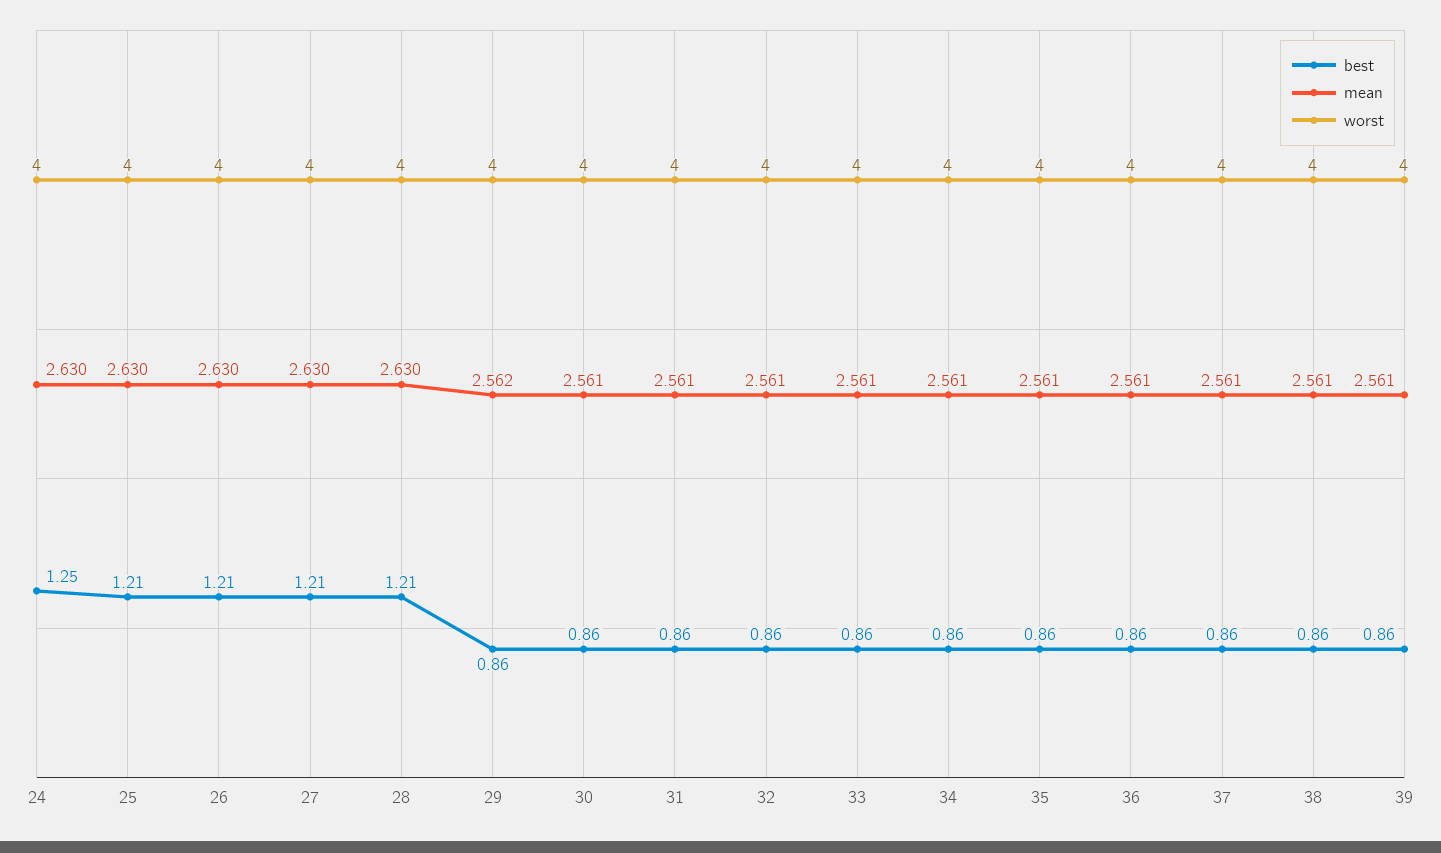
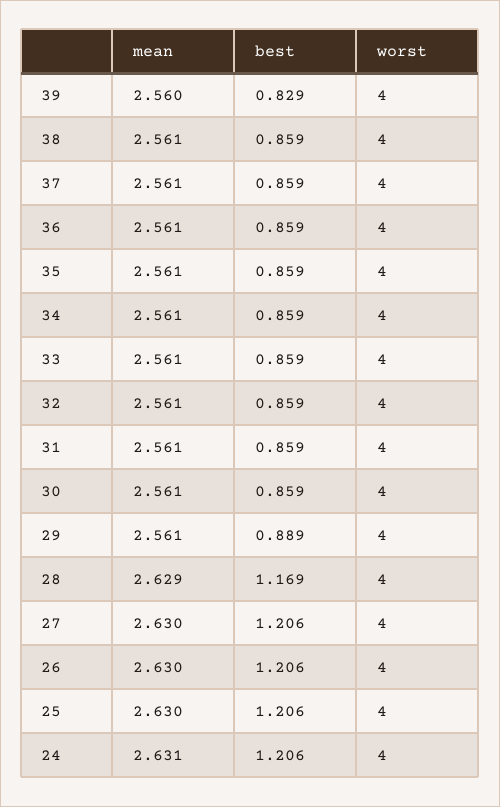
  {
    "best": {
-     "24": 1.25,
+     "24": 1.206,
      "25": 1.206,
      "26": 1.206,
      "27": 1.206,
-     "28": 1.21,
+     "28": 1.169,
-     "29": 0.86,
+     "29": 0.889,
      "30": 0.859,
      "31": 0.859,
      "32": 0.859,
      "33": 0.859,
      "34": 0.859,
      "35": 0.859,
      "36": 0.859,
      "37": 0.859,
      "38": 0.859,
-     "39": 0.86
+     "39": 0.829
    },
    "mean": {
-     "24": 2.63,
+     "24": 2.631,
      "25": 2.63,
      "26": 2.63,
      "27": 2.63,
-     "28": 2.63,
+     "28": 2.629,
-     "29": 2.562,
+     "29": 2.561,
      "30": 2.561,
      "31": 2.561,
      "32": 2.561,
      "33": 2.561,
      "34": 2.561,
      "35": 2.561,
      "36": 2.561,
      "37": 2.561,
      "38": 2.561,
-     "39": 2.561
+     "39": 2.56
    },
    "worst": {
      "24": 4,
      "25": 4,
      "26": 4,
      "27": 4,
      "28": 4,
      "29": 4,
      "30": 4,
      "31": 4,
      "32": 4,
      "33": 4,
      "34": 4,
      "35": 4,
      "36": 4,
      "37": 4,
      "38": 4,
      "39": 4
    }
  }

